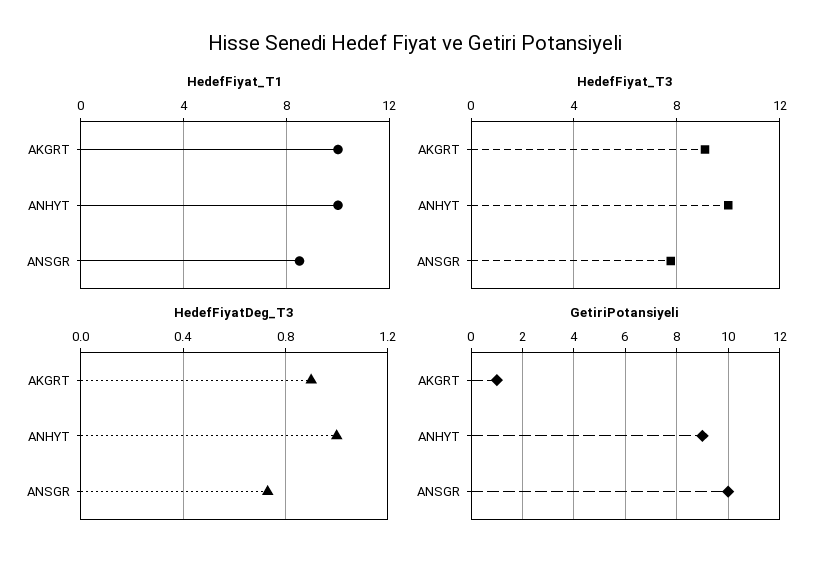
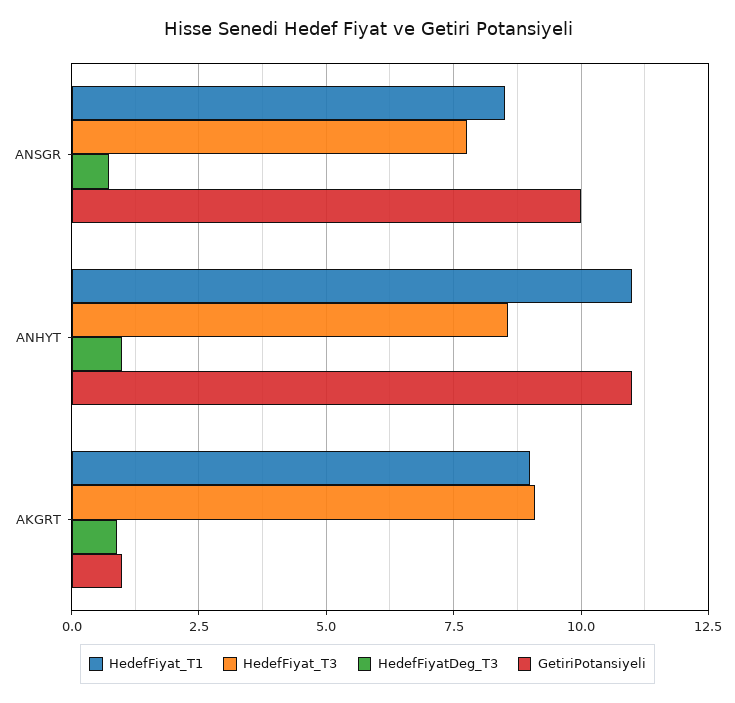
  {
    "HedefFiyat_T1": {
-     "AKGRT": 10,
+     "AKGRT": 9,
-     "ANHYT": 10,
+     "ANHYT": 11,
      "ANSGR": 8.5
    },
    "HedefFiyat_T3": {
      "AKGRT": 9,
-     "ANHYT": 10,
+     "ANHYT": 8.5,
      "ANSGR": 7.75
    },
    "HedefFiyatDeg_T3": {
      "AKGRT": 0.9,
      "ANHYT": 1,
      "ANSGR": 0.75
    },
    "GetiriPotansiyeli": {
      "AKGRT": 1,
-     "ANHYT": 9,
+     "ANHYT": 11,
      "ANSGR": 10
    }
  }

